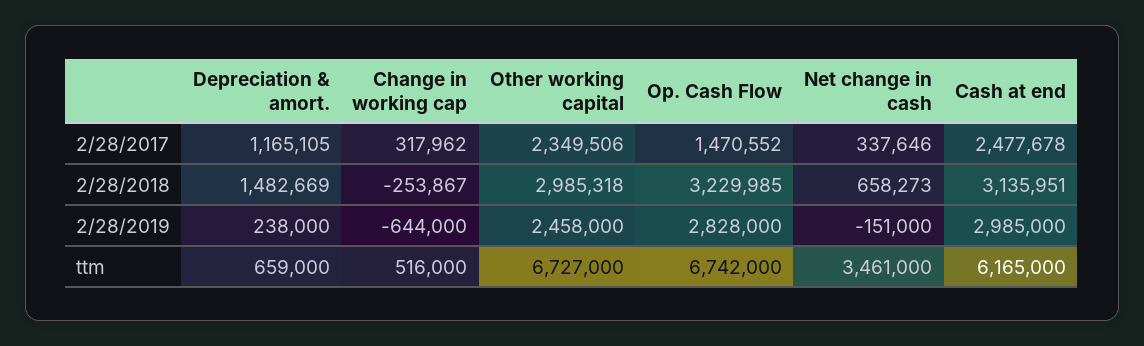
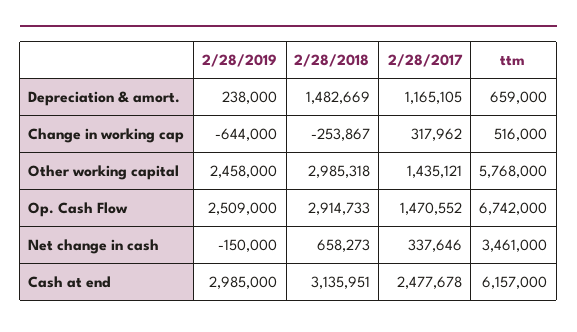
  {
    "Depreciation & amort.": {
      "2/28/2017": 1165105,
      "2/28/2018": 1482669,
      "2/28/2019": 238000,
      "ttm": 659000
    },
    "Change in working cap": {
      "2/28/2017": 317962,
      "2/28/2018": -253867,
      "2/28/2019": -644000,
      "ttm": 516000
    },
    "Other working capital": {
-     "2/28/2017": 2349506,
+     "2/28/2017": 1435121,
      "2/28/2018": 2985318,
      "2/28/2019": 2458000,
-     "ttm": 6727000
+     "ttm": 5768000
    },
    "Op. Cash Flow": {
      "2/28/2017": 1470552,
-     "2/28/2018": 3229985,
+     "2/28/2018": 2914733,
-     "2/28/2019": 2828000,
+     "2/28/2019": 2509000,
      "ttm": 6742000
    },
    "Net change in cash": {
      "2/28/2017": 337646,
      "2/28/2018": 658273,
-     "2/28/2019": -151000,
+     "2/28/2019": -150000,
      "ttm": 3461000
    },
    "Cash at end": {
      "2/28/2017": 2477678,
      "2/28/2018": 3135951,
      "2/28/2019": 2985000,
-     "ttm": 6165000
+     "ttm": 6157000
    }
  }

